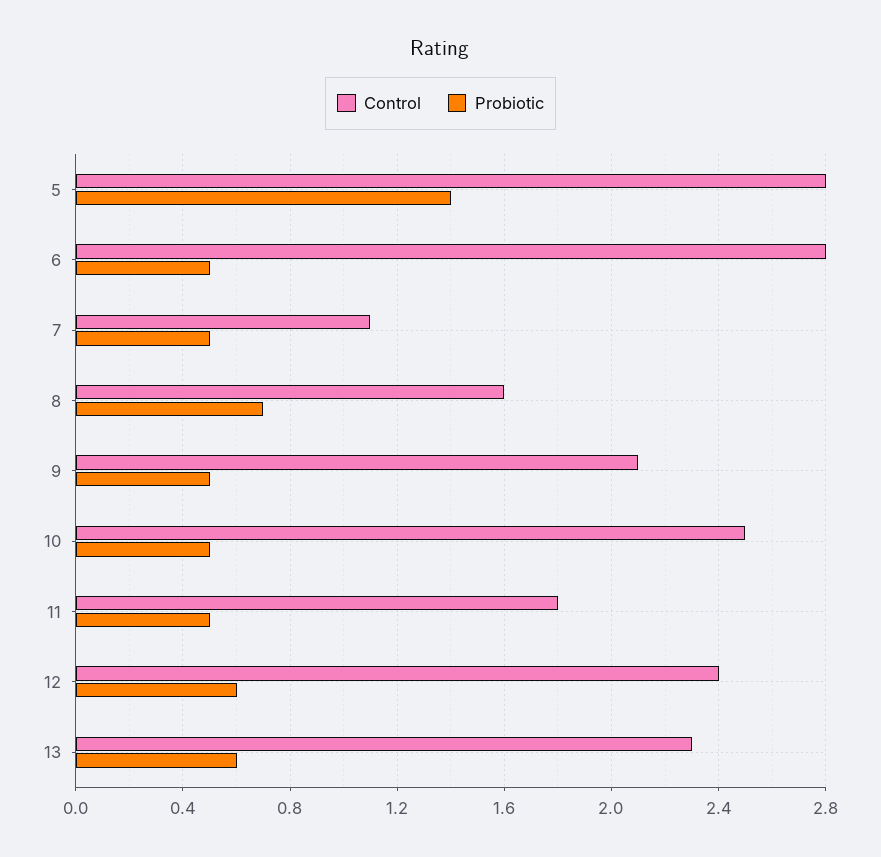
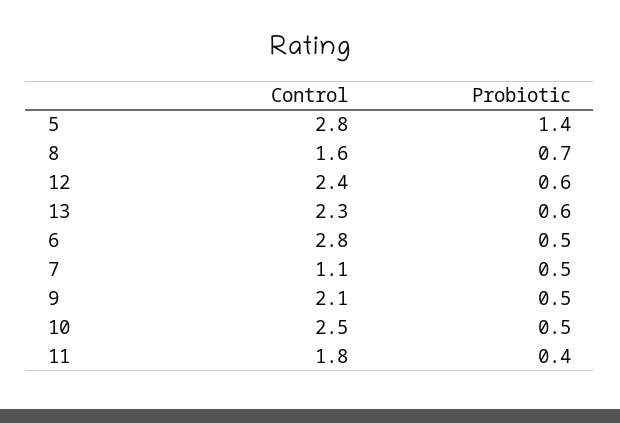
  {
    "Control": {
      "5": 2.8,
      "6": 2.8,
      "7": 1.1,
      "8": 1.6,
      "9": 2.1,
      "10": 2.5,
      "11": 1.8,
      "12": 2.4,
      "13": 2.3
    },
    "Probiotic": {
      "5": 1.4,
      "6": 0.5,
      "7": 0.5,
      "8": 0.7,
      "9": 0.5,
      "10": 0.5,
-     "11": 0.5,
+     "11": 0.4,
      "12": 0.6,
      "13": 0.6
    }
  }

